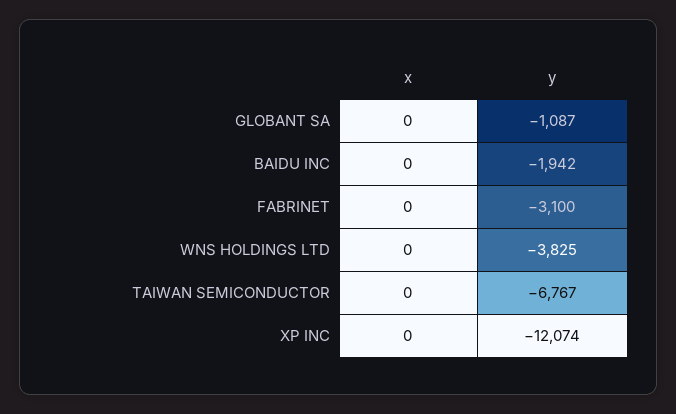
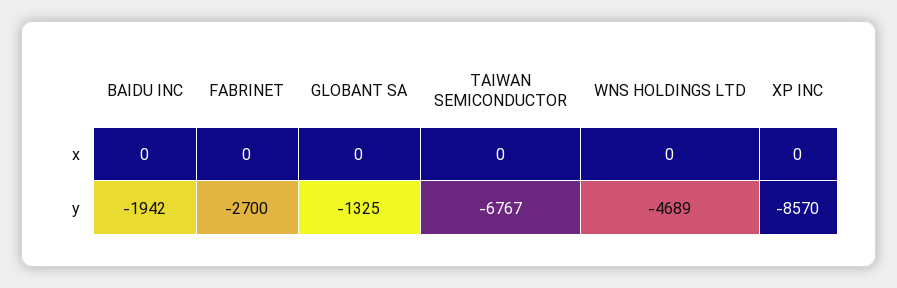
  {
    "x": {
      "GLOBANT SA": 0,
      "BAIDU INC": 0,
      "FABRINET": 0,
      "WNS HOLDINGS LTD": 0,
      "TAIWAN SEMICONDUCTOR": 0,
      "XP INC": 0
    },
    "y": {
-     "GLOBANT SA": -1087,
+     "GLOBANT SA": -1325,
      "BAIDU INC": -1942,
-     "FABRINET": -3100,
+     "FABRINET": -2700,
-     "WNS HOLDINGS LTD": -3825,
+     "WNS HOLDINGS LTD": -4689,
      "TAIWAN SEMICONDUCTOR": -6767,
-     "XP INC": -12074
+     "XP INC": -8570
    }
  }

